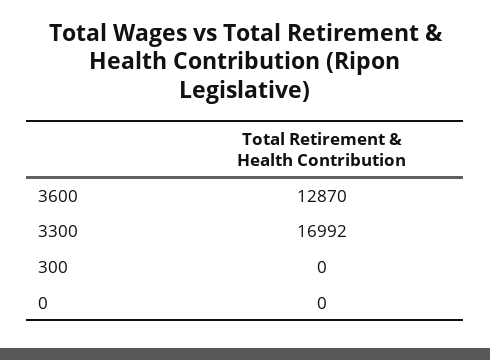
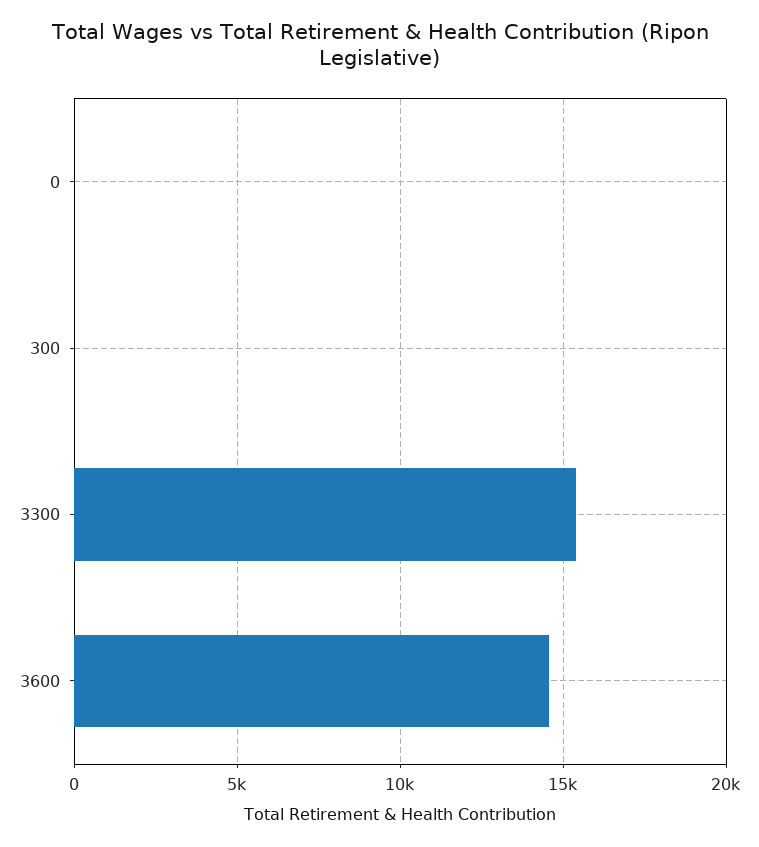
  {
-   "3600": 12870,
+   "3600": 14500,
-   "3300": 16992,
+   "3300": 15500,
    "300": 0,
    "0": 0
  }

